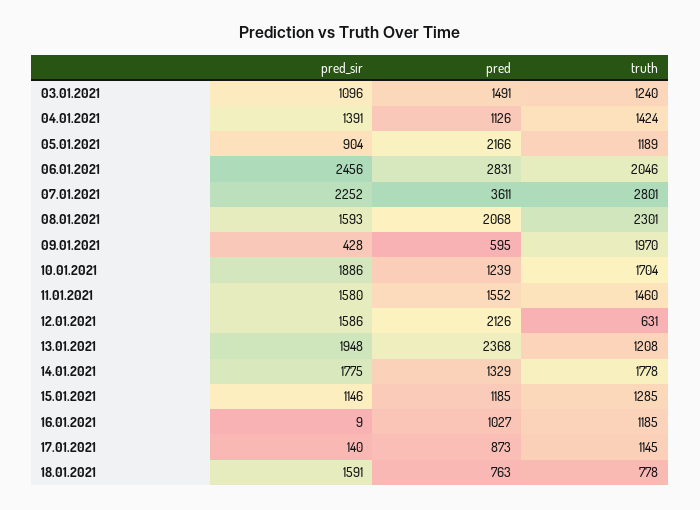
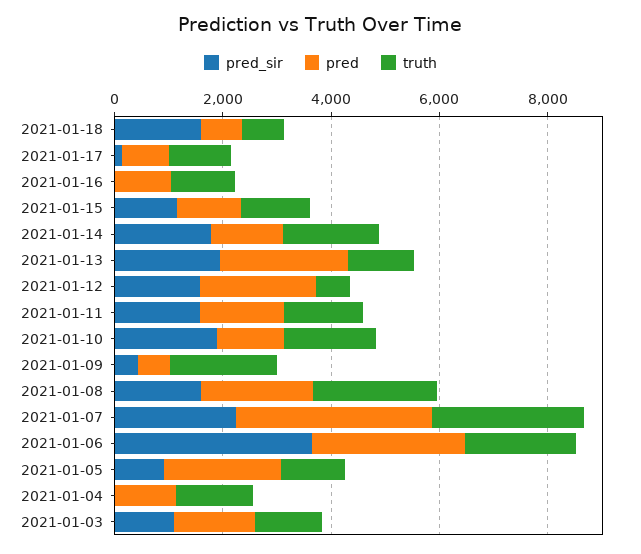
  {
    "pred_sir": {
      "03.01.2021": 1096,
-     "04.01.2021": 1391,
+     "04.01.2021": 0,
      "05.01.2021": 904,
-     "06.01.2021": 2456,
+     "06.01.2021": 3500,
      "07.01.2021": 2252,
      "08.01.2021": 1593,
      "09.01.2021": 428,
      "10.01.2021": 1886,
      "11.01.2021": 1580,
      "12.01.2021": 1586,
      "13.01.2021": 1948,
      "14.01.2021": 1775,
      "15.01.2021": 1146,
      "16.01.2021": 9,
      "17.01.2021": 140,
      "18.01.2021": 1591
    },
    "pred": {
      "03.01.2021": 1491,
      "04.01.2021": 1126,
      "05.01.2021": 2166,
      "06.01.2021": 2831,
      "07.01.2021": 3611,
      "08.01.2021": 2068,
      "09.01.2021": 595,
      "10.01.2021": 1239,
      "11.01.2021": 1552,
      "12.01.2021": 2126,
      "13.01.2021": 2368,
      "14.01.2021": 1329,
      "15.01.2021": 1185,
      "16.01.2021": 1027,
      "17.01.2021": 873,
      "18.01.2021": 763
    },
    "truth": {
      "03.01.2021": 1240,
      "04.01.2021": 1424,
      "05.01.2021": 1189,
      "06.01.2021": 2046,
      "07.01.2021": 2801,
      "08.01.2021": 2301,
      "09.01.2021": 1970,
      "10.01.2021": 1704,
      "11.01.2021": 1460,
      "12.01.2021": 631,
      "13.01.2021": 1208,
      "14.01.2021": 1778,
      "15.01.2021": 1285,
      "16.01.2021": 1185,
      "17.01.2021": 1145,
      "18.01.2021": 778
    }
  }

